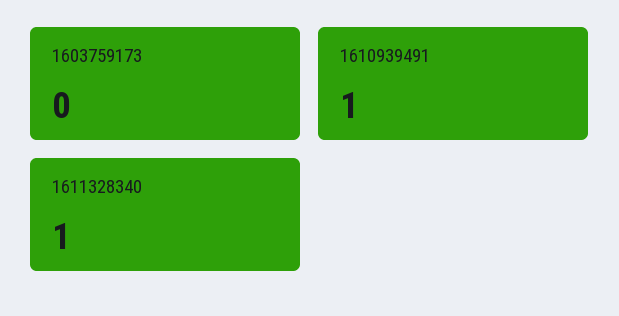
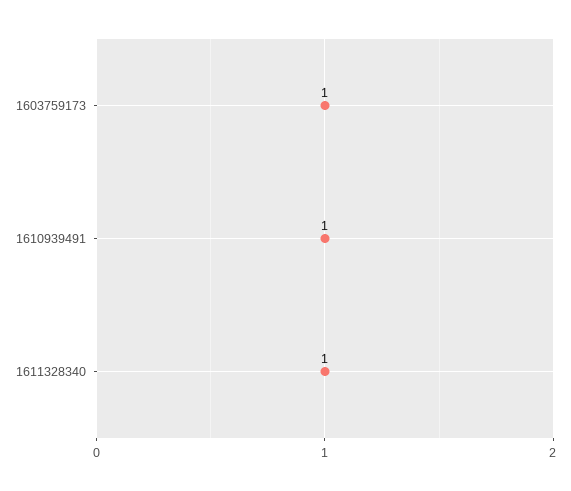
  {
-   "1603759173": 0,
+   "1603759173": 1,
    "1610939491": 1,
    "1611328340": 1
  }

